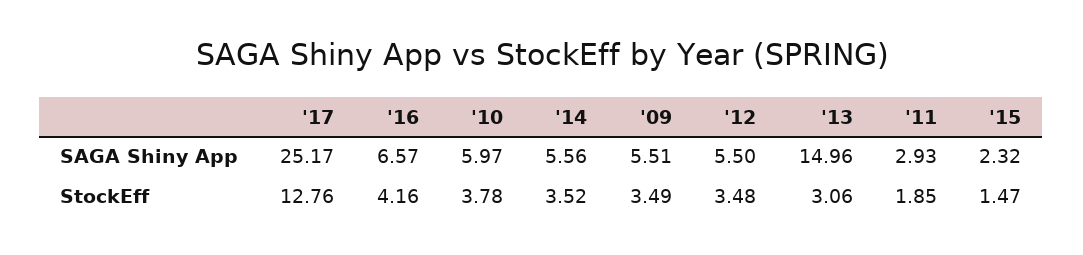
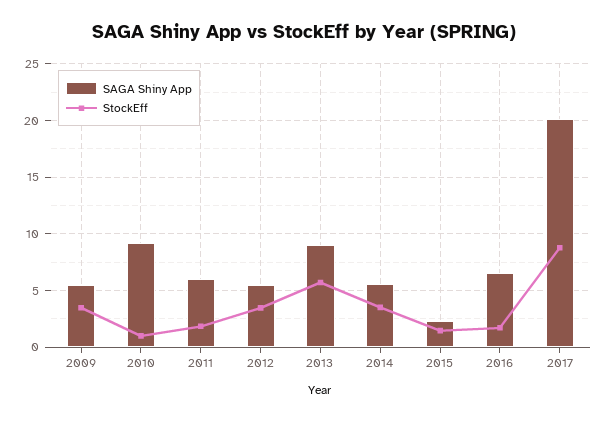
  {
    "SAGA Shiny App": {
-     "'17": 25.17,
+     "'17": 20,
      "'16": 6.57,
-     "'10": 5.97,
+     "'10": 9,
      "'14": 5.56,
      "'09": 5.51,
      "'12": 5.5,
-     "'13": 14.96,
+     "'13": 9,
-     "'11": 2.93,
+     "'11": 6,
      "'15": 2.32
    },
    "StockEff": {
-     "'17": 12.76,
+     "'17": 9,
-     "'16": 4.16,
+     "'16": 2,
-     "'10": 3.78,
+     "'10": 1,
      "'14": 3.52,
      "'09": 3.49,
      "'12": 3.48,
-     "'13": 3.06,
+     "'13": 6,
      "'11": 1.85,
      "'15": 1.47
    }
  }

